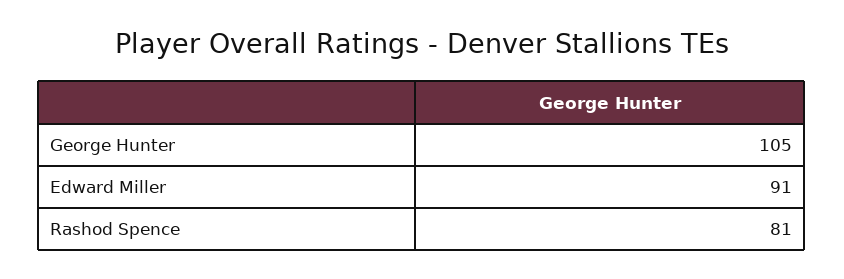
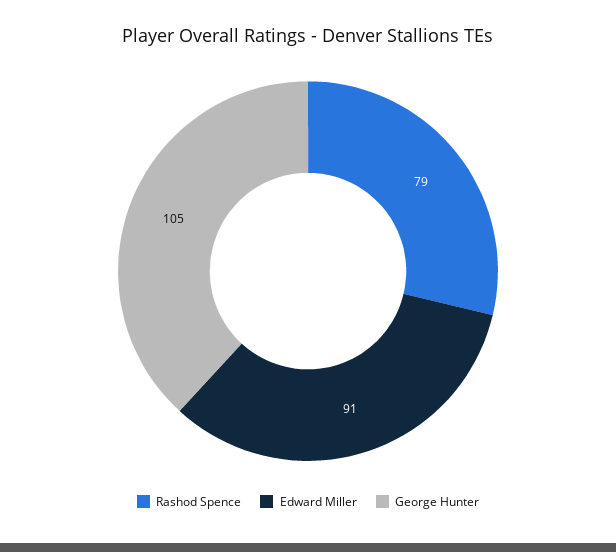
  {
    "George Hunter": 105,
    "Edward Miller": 91,
-   "Rashod Spence": 81
+   "Rashod Spence": 79
  }

